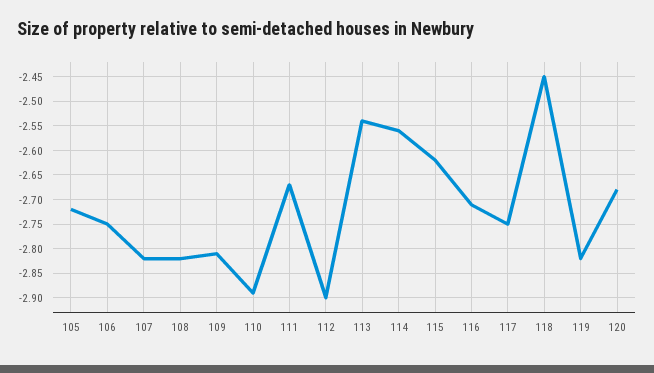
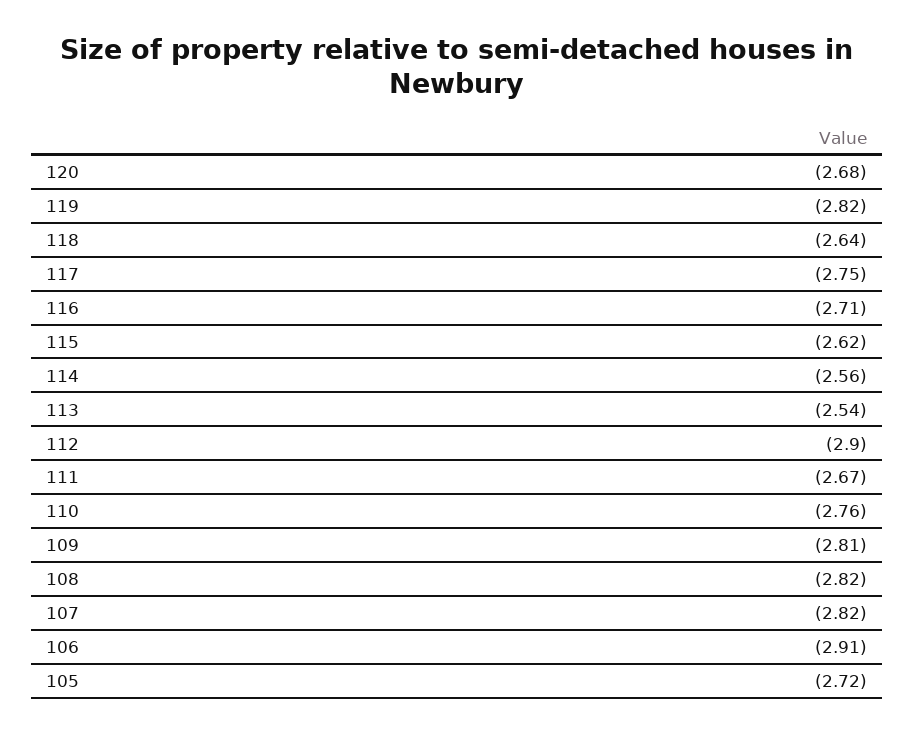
  {
    "105": -2.72,
-   "106": -2.75,
+   "106": -2.91,
    "107": -2.82,
    "108": -2.82,
    "109": -2.81,
-   "110": -2.9,
+   "110": -2.76,
    "111": -2.67,
    "112": -2.9,
    "113": -2.54,
    "114": -2.56,
    "115": -2.62,
    "116": -2.71,
    "117": -2.75,
-   "118": -2.45,
+   "118": -2.64,
    "119": -2.82,
    "120": -2.68
  }

